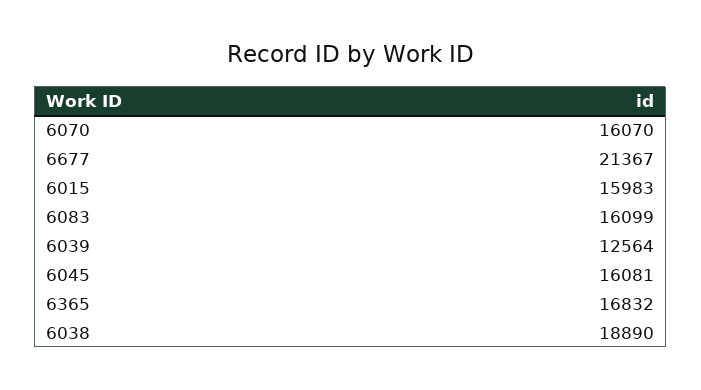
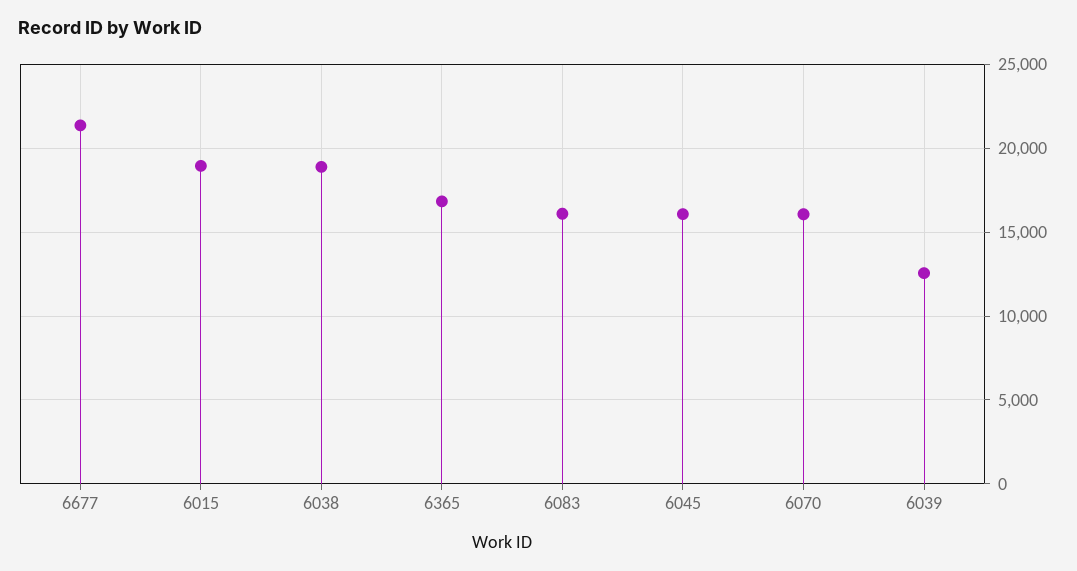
  {
    "6070": 16070,
    "6677": 21367,
-   "6015": 15983,
+   "6015": 19000,
    "6083": 16099,
    "6039": 12564,
    "6045": 16081,
    "6365": 16832,
    "6038": 18890
  }

